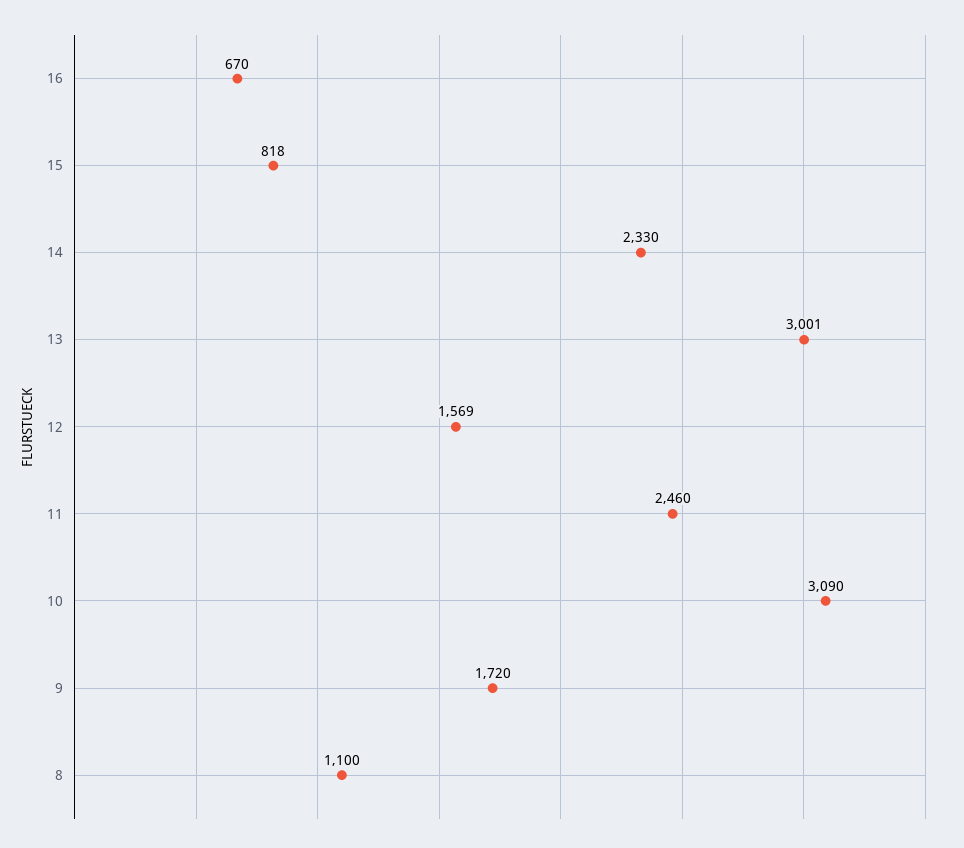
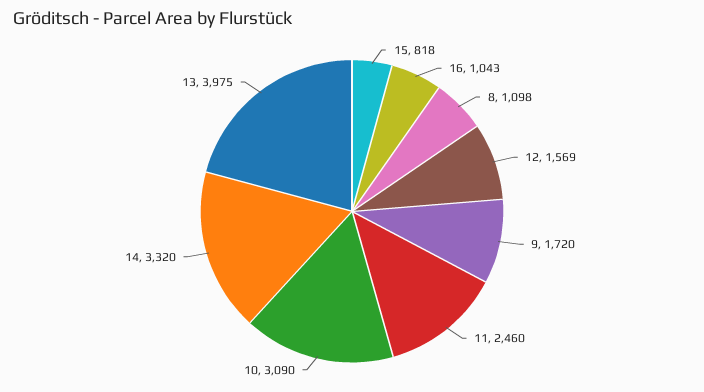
  {
-   "16": 670,
+   "16": 1043,
    "15": 818,
-   "14": 2330,
+   "14": 3320,
-   "13": 3001,
+   "13": 3975,
    "12": 1569,
    "11": 2460,
    "10": 3090,
    "9": 1720,
-   "8": 1100
+   "8": 1098
  }

